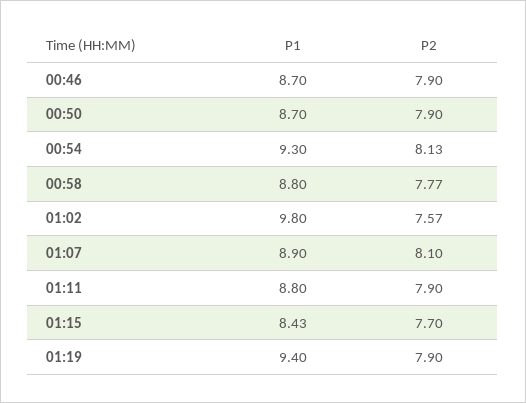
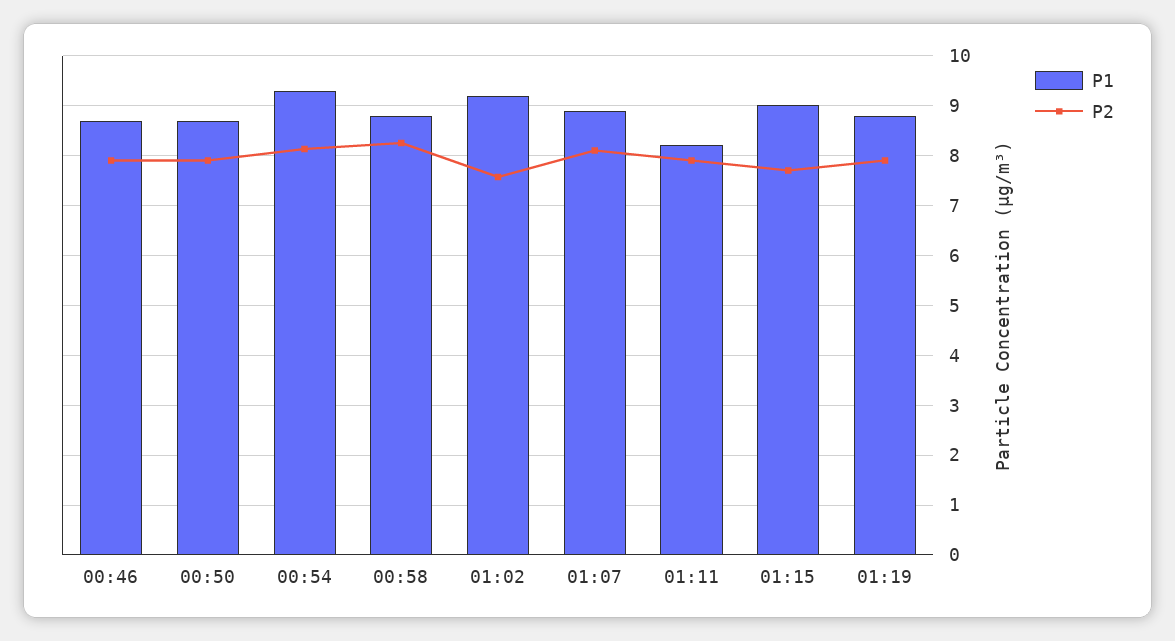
  {
    "P1": {
      "00:46": 8.7,
      "00:50": 8.7,
      "00:54": 9.3,
      "00:58": 8.8,
-     "01:02": 9.8,
+     "01:02": 9.2,
      "01:07": 8.9,
-     "01:11": 8.8,
+     "01:11": 8.2,
-     "01:15": 8.43,
+     "01:15": 9,
-     "01:19": 9.4
+     "01:19": 8.8
    },
    "P2": {
      "00:46": 7.9,
      "00:50": 7.9,
      "00:54": 8.13,
-     "00:58": 7.77,
+     "00:58": 8.2,
      "01:02": 7.57,
      "01:07": 8.1,
      "01:11": 7.9,
      "01:15": 7.7,
      "01:19": 7.9
    }
  }

